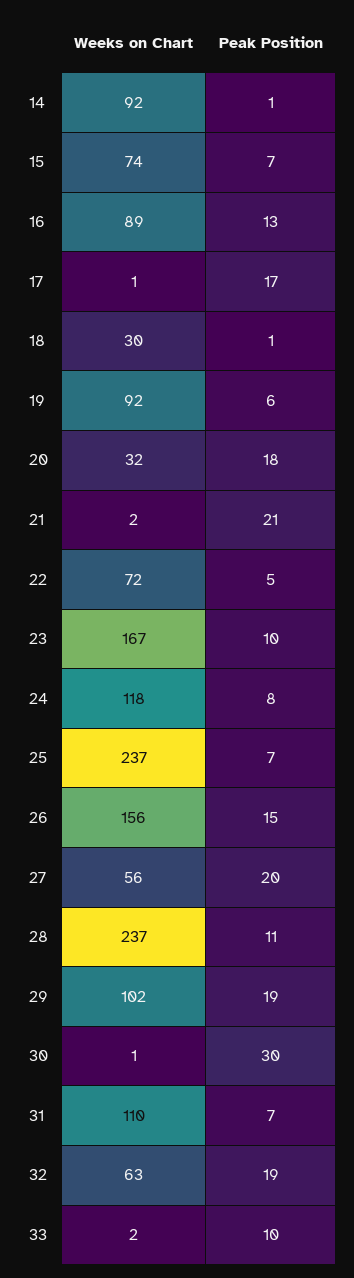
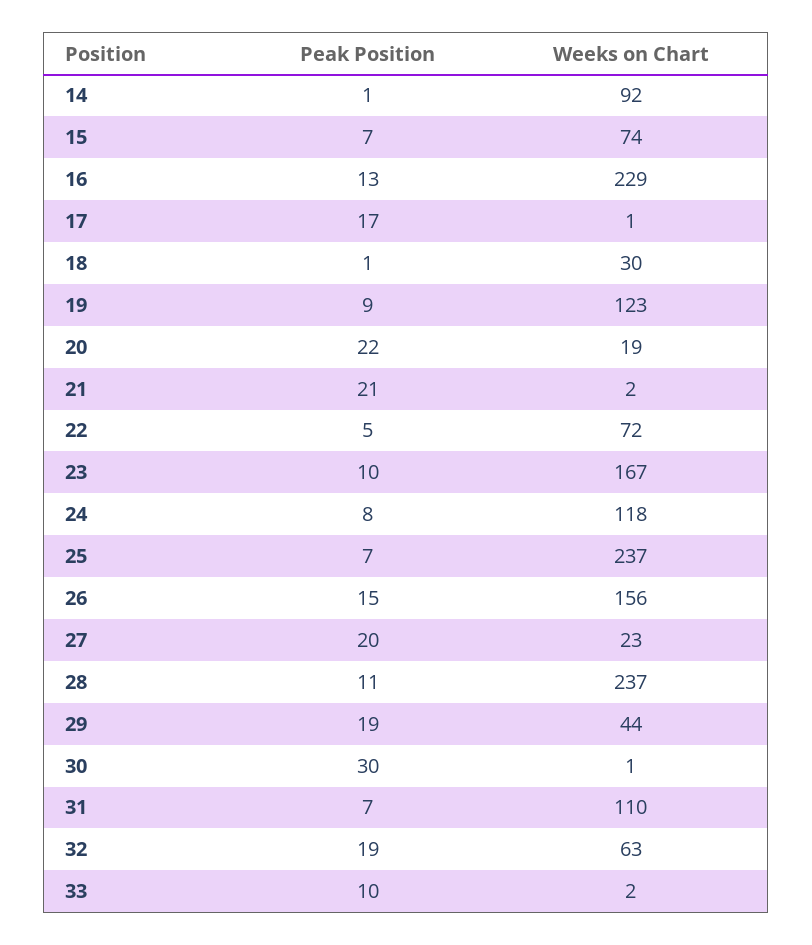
  {
    "Weeks on Chart": {
      "14": 92,
      "15": 74,
-     "16": 89,
+     "16": 229,
      "17": 1,
      "18": 30,
-     "19": 92,
+     "19": 123,
-     "20": 32,
+     "20": 19,
      "21": 2,
      "22": 72,
      "23": 167,
      "24": 118,
      "25": 237,
      "26": 156,
-     "27": 56,
+     "27": 23,
      "28": 237,
-     "29": 102,
+     "29": 44,
      "30": 1,
      "31": 110,
      "32": 63,
      "33": 2
    },
    "Peak Position": {
      "14": 1,
      "15": 7,
      "16": 13,
      "17": 17,
      "18": 1,
-     "19": 6,
+     "19": 9,
-     "20": 18,
+     "20": 22,
      "21": 21,
      "22": 5,
      "23": 10,
      "24": 8,
      "25": 7,
      "26": 15,
      "27": 20,
      "28": 11,
      "29": 19,
      "30": 30,
      "31": 7,
      "32": 19,
      "33": 10
    }
  }

